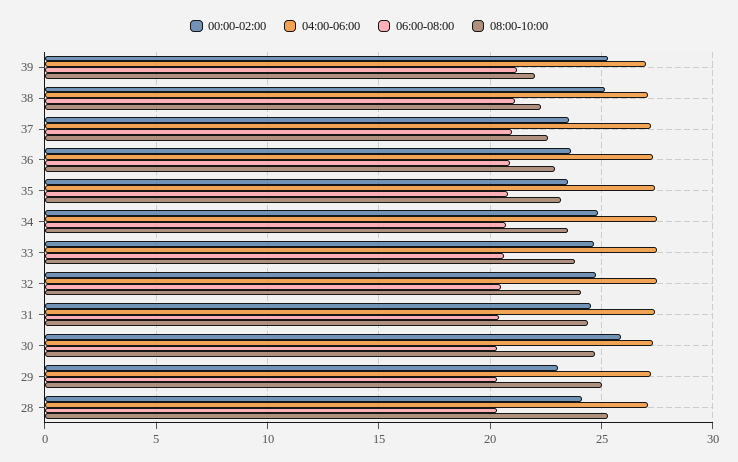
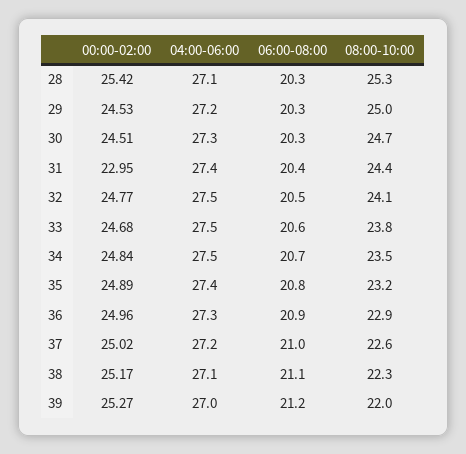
  {
    "00:00-02:00": {
      "39": 25.27,
      "38": 25.17,
-     "37": 23.5,
+     "37": 25.02,
-     "36": 23.5,
+     "36": 24.96,
-     "35": 23.5,
+     "35": 24.89,
      "34": 24.84,
      "33": 24.68,
      "32": 24.77,
-     "31": 24.5,
+     "31": 22.95,
-     "30": 26,
+     "30": 24.51,
-     "29": 23,
+     "29": 24.53,
-     "28": 24
+     "28": 25.42
    },
    "04:00-06:00": {
      "39": 27,
      "38": 27.1,
      "37": 27.2,
      "36": 27.3,
      "35": 27.4,
      "34": 27.5,
      "33": 27.5,
      "32": 27.5,
      "31": 27.4,
      "30": 27.3,
      "29": 27.2,
      "28": 27.1
    },
    "06:00-08:00": {
      "39": 21.2,
      "38": 21.1,
      "37": 21,
      "36": 20.9,
      "35": 20.8,
      "34": 20.7,
      "33": 20.6,
      "32": 20.5,
      "31": 20.4,
      "30": 20.3,
      "29": 20.3,
      "28": 20.3
    },
    "08:00-10:00": {
      "39": 22,
      "38": 22.3,
      "37": 22.6,
      "36": 22.9,
      "35": 23.2,
      "34": 23.5,
      "33": 23.8,
      "32": 24.1,
      "31": 24.4,
      "30": 24.7,
      "29": 25,
      "28": 25.3
    }
  }

